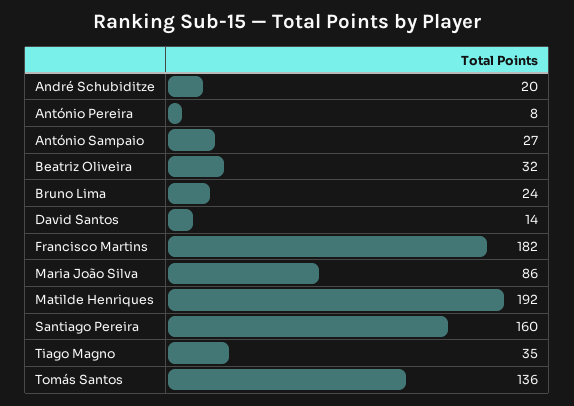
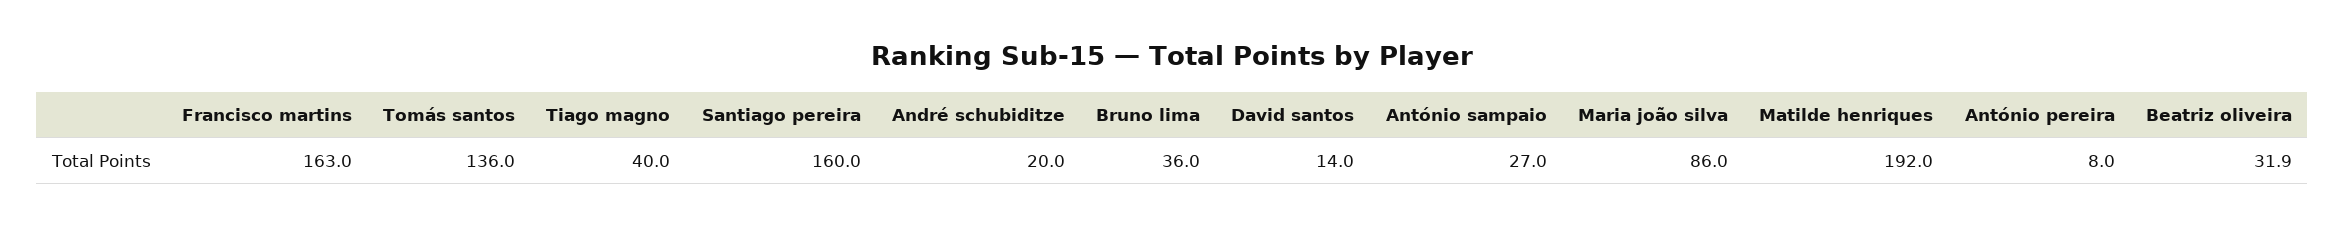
  {
    "André Schubiditze": 20,
    "António Pereira": 8,
    "António Sampaio": 27,
-   "Beatriz Oliveira": 32,
+   "Beatriz Oliveira": 31.9,
-   "Bruno Lima": 24,
+   "Bruno Lima": 36,
    "David Santos": 14,
-   "Francisco Martins": 182,
+   "Francisco Martins": 163,
    "Maria João Silva": 86,
    "Matilde Henriques": 192,
    "Santiago Pereira": 160,
-   "Tiago Magno": 35,
+   "Tiago Magno": 40,
    "Tomás Santos": 136
  }

